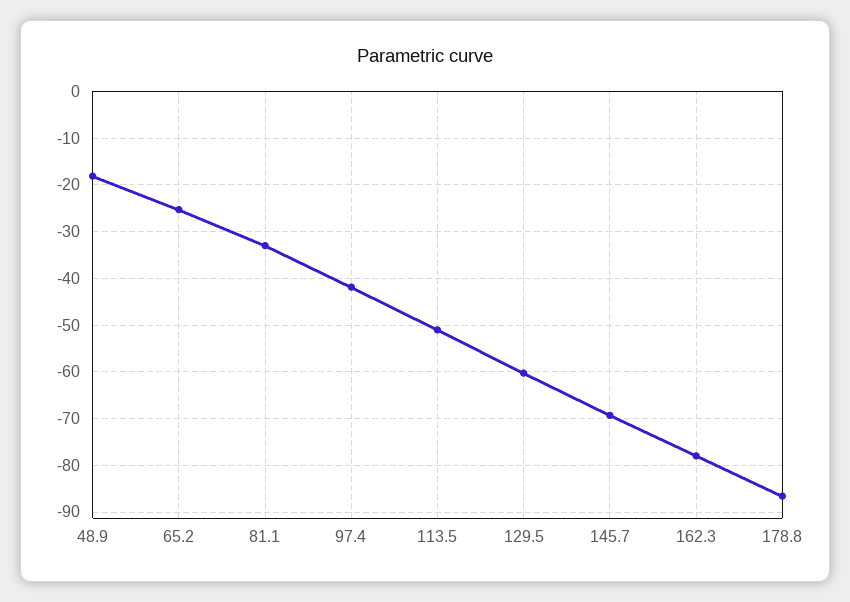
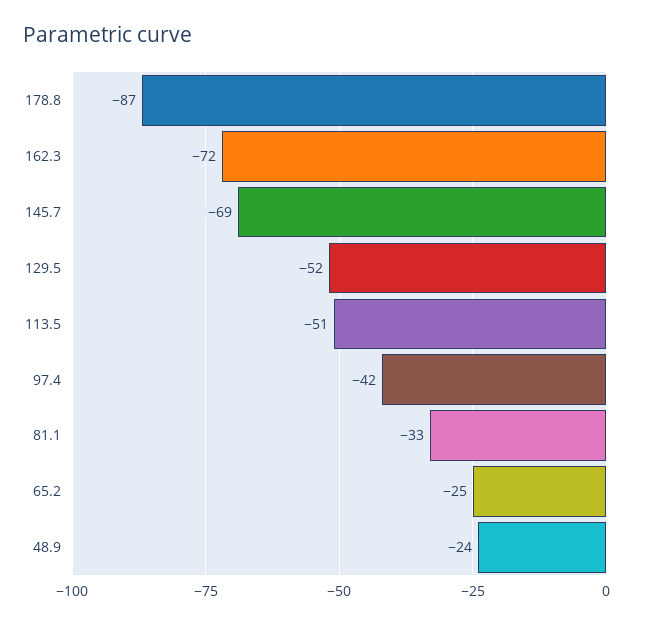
  {
-   "48.9": -18,
+   "48.9": -24,
    "65.2": -25,
    "81.1": -33,
    "97.4": -42,
    "113.5": -51,
-   "129.5": -60,
+   "129.5": -52,
    "145.7": -69,
-   "162.3": -78,
+   "162.3": -72,
    "178.8": -87
  }

